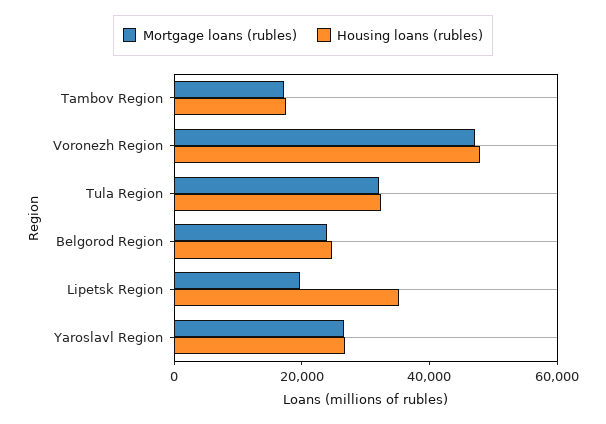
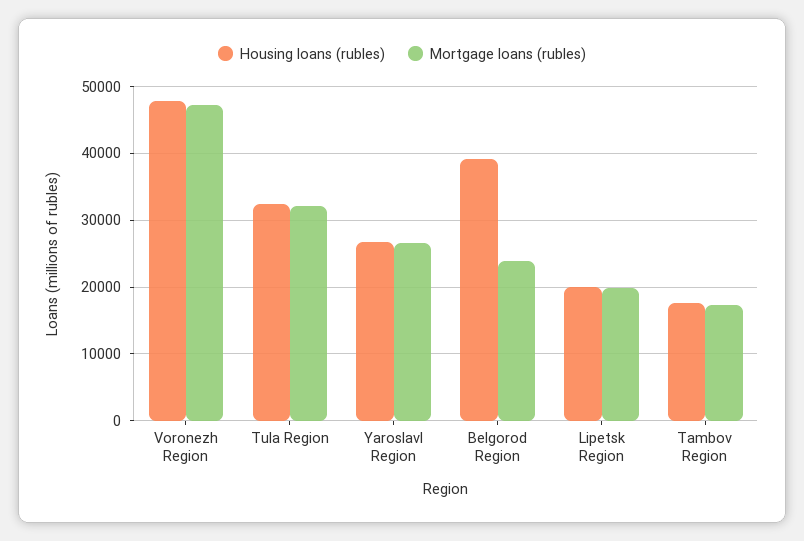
  {
    "Mortgage loans (rubles)": {
      "Tambov Region": 17000,
      "Voronezh Region": 47000,
      "Tula Region": 32000,
      "Belgorod Region": 24000,
      "Lipetsk Region": 20000,
      "Yaroslavl Region": 27000
    },
    "Housing loans (rubles)": {
      "Tambov Region": 18000,
      "Voronezh Region": 48000,
      "Tula Region": 32000,
-     "Belgorod Region": 25000,
+     "Belgorod Region": 39000,
-     "Lipetsk Region": 35000,
+     "Lipetsk Region": 20000,
      "Yaroslavl Region": 27000
    }
  }

